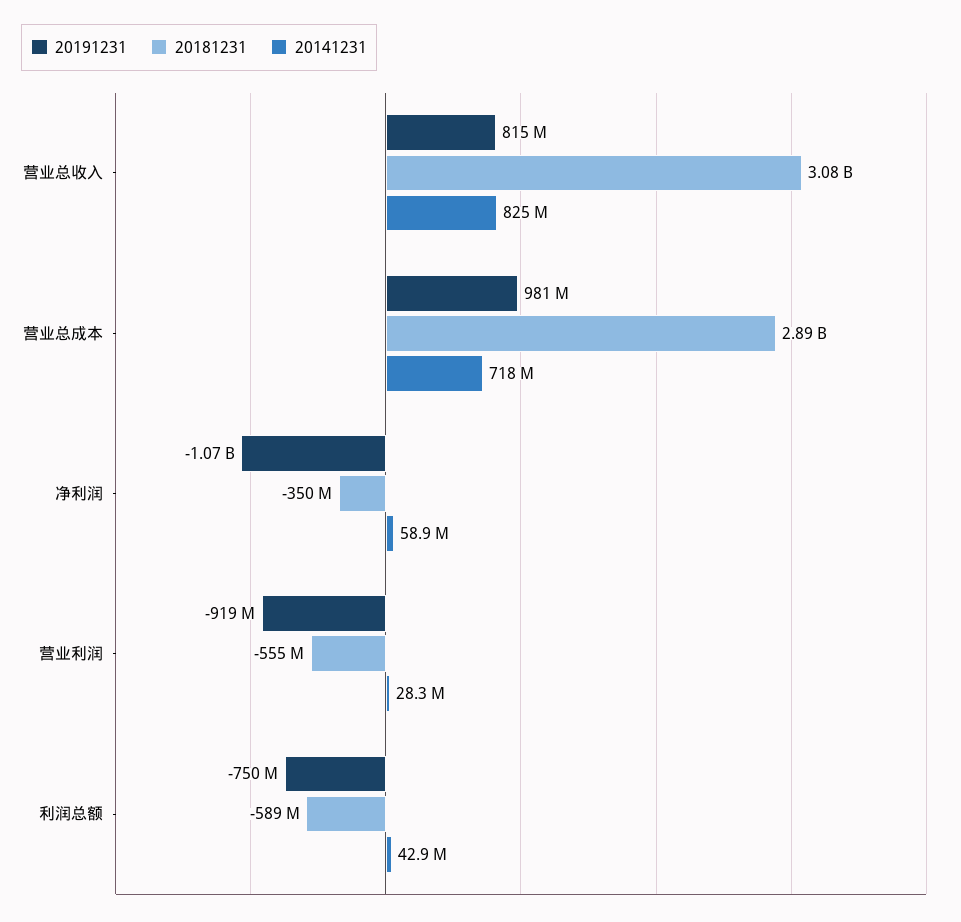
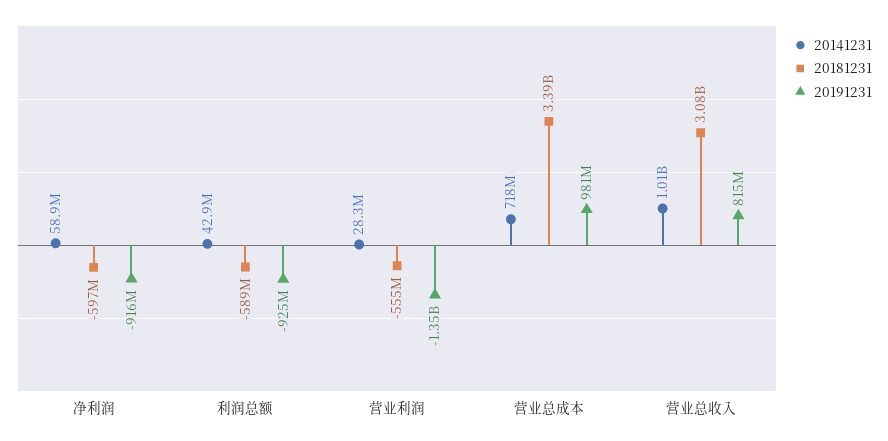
  {
    "20191231": {
      "营业总收入": 815000000,
      "营业总成本": 981000000,
-     "净利润": -1070000000,
+     "净利润": -916000000,
-     "营业利润": -919000000,
+     "营业利润": -1350000000,
-     "利润总额": -750000000
+     "利润总额": -925000000
    },
    "20181231": {
      "营业总收入": 3080000000,
-     "营业总成本": 2890000000,
+     "营业总成本": 3390000000,
-     "净利润": -350000000,
+     "净利润": -597000000,
      "营业利润": -555000000,
      "利润总额": -589000000
    },
    "20141231": {
-     "营业总收入": 825000000,
+     "营业总收入": 1010000000,
      "营业总成本": 718000000,
      "净利润": 58900000,
      "营业利润": 28300000,
      "利润总额": 42900000
    }
  }

